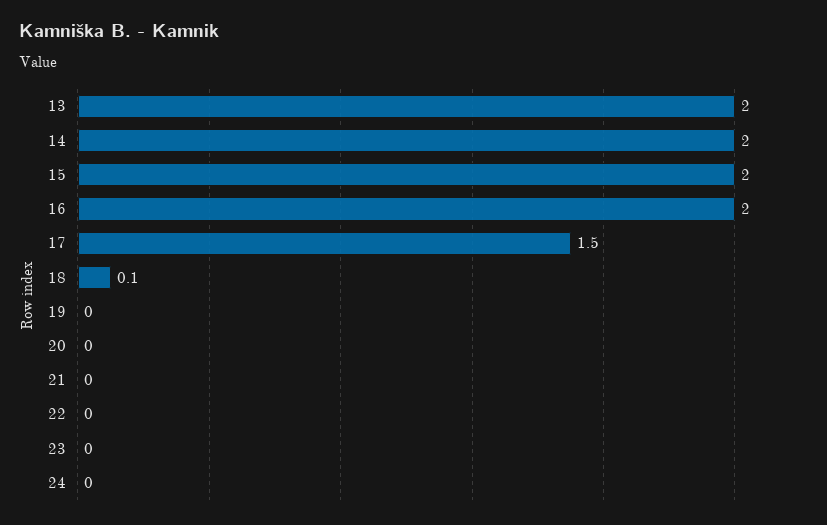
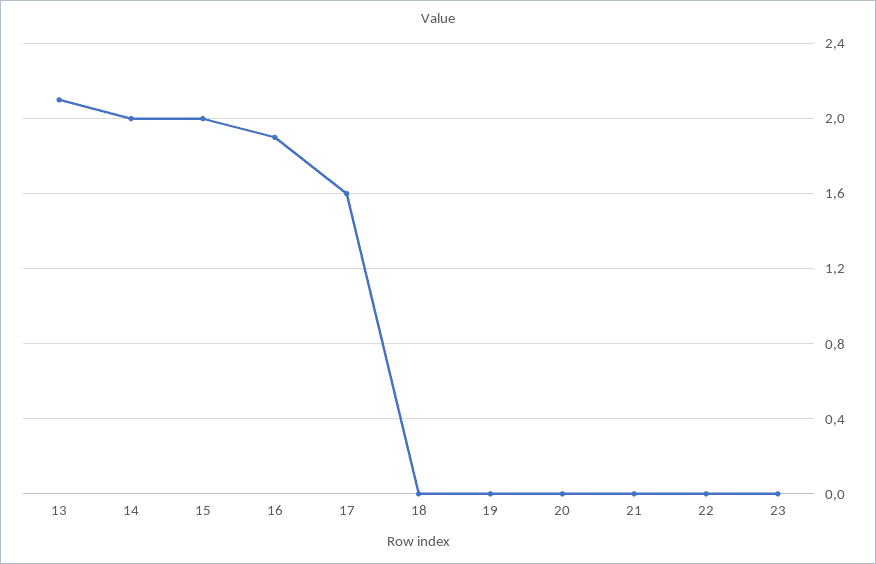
  {
-   "13": 2,
+   "13": 2.1,
    "14": 2,
    "15": 2,
-   "16": 2,
+   "16": 1.9,
-   "17": 1.5,
+   "17": 1.6,
-   "18": 0.1,
+   "18": 0,
    "19": 0,
    "20": 0,
    "21": 0,
    "22": 0,
-   "23": 0,
+   "23": 0
-   "24": 0
  }

